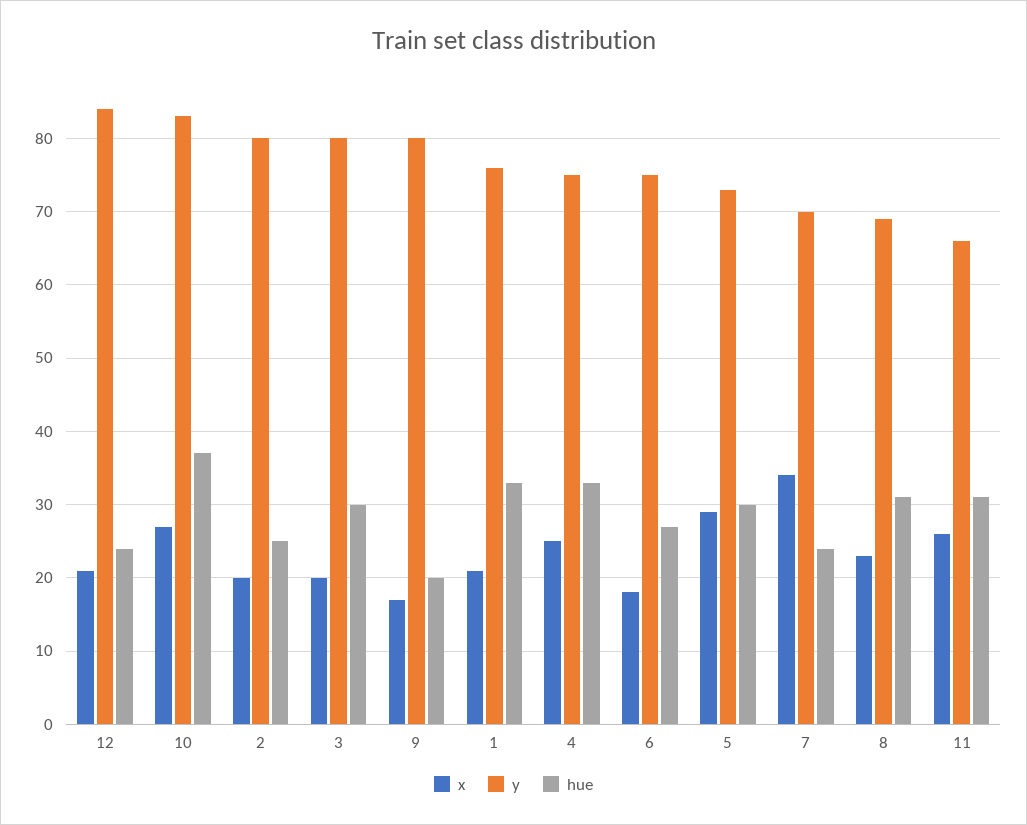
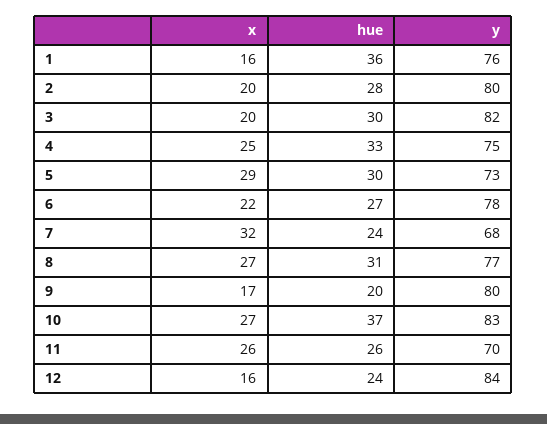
  {
    "x": {
-     "12": 21,
+     "12": 16,
      "10": 27,
      "2": 20,
      "3": 20,
      "9": 17,
-     "1": 21,
+     "1": 16,
      "4": 25,
-     "6": 18,
+     "6": 22,
      "5": 29,
-     "7": 34,
+     "7": 32,
-     "8": 23,
+     "8": 27,
      "11": 26
    },
    "y": {
      "12": 84,
      "10": 83,
      "2": 80,
-     "3": 80,
+     "3": 82,
      "9": 80,
      "1": 76,
      "4": 75,
-     "6": 75,
+     "6": 78,
      "5": 73,
-     "7": 70,
+     "7": 68,
-     "8": 69,
+     "8": 77,
-     "11": 66
+     "11": 70
    },
    "hue": {
      "12": 24,
      "10": 37,
-     "2": 25,
+     "2": 28,
      "3": 30,
      "9": 20,
-     "1": 33,
+     "1": 36,
      "4": 33,
      "6": 27,
      "5": 30,
      "7": 24,
      "8": 31,
-     "11": 31
+     "11": 26
    }
  }

